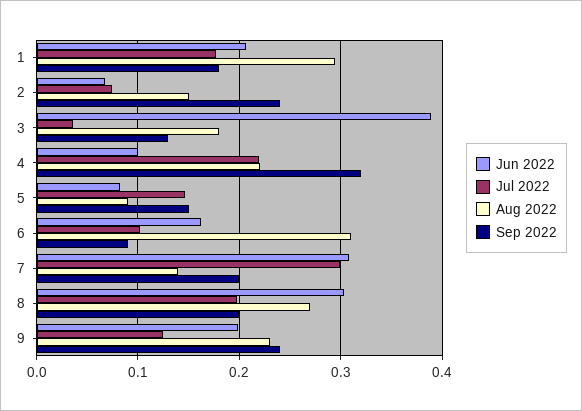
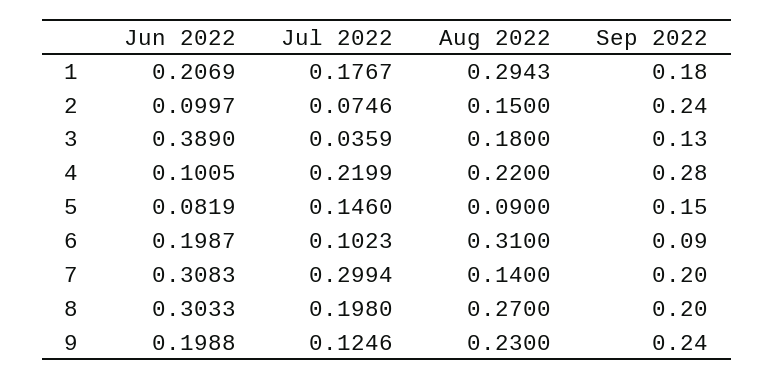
  {
    "Jun 2022": {
      "1": 0.2069,
-     "2": 0.07,
+     "2": 0.0997,
      "3": 0.389,
      "4": 0.1005,
      "5": 0.0819,
-     "6": 0.16,
+     "6": 0.1987,
      "7": 0.3083,
      "8": 0.3033,
      "9": 0.1988
    },
    "Jul 2022": {
      "1": 0.1767,
      "2": 0.0746,
      "3": 0.0359,
      "4": 0.2199,
      "5": 0.146,
      "6": 0.1023,
      "7": 0.2994,
      "8": 0.198,
      "9": 0.1246
    },
    "Aug 2022": {
      "1": 0.2943,
      "2": 0.15,
      "3": 0.18,
      "4": 0.22,
      "5": 0.09,
      "6": 0.31,
      "7": 0.14,
      "8": 0.27,
      "9": 0.23
    },
    "Sep 2022": {
      "1": 0.18,
      "2": 0.24,
      "3": 0.13,
-     "4": 0.32,
+     "4": 0.28,
      "5": 0.15,
      "6": 0.09,
      "7": 0.2,
      "8": 0.2,
      "9": 0.24
    }
  }

